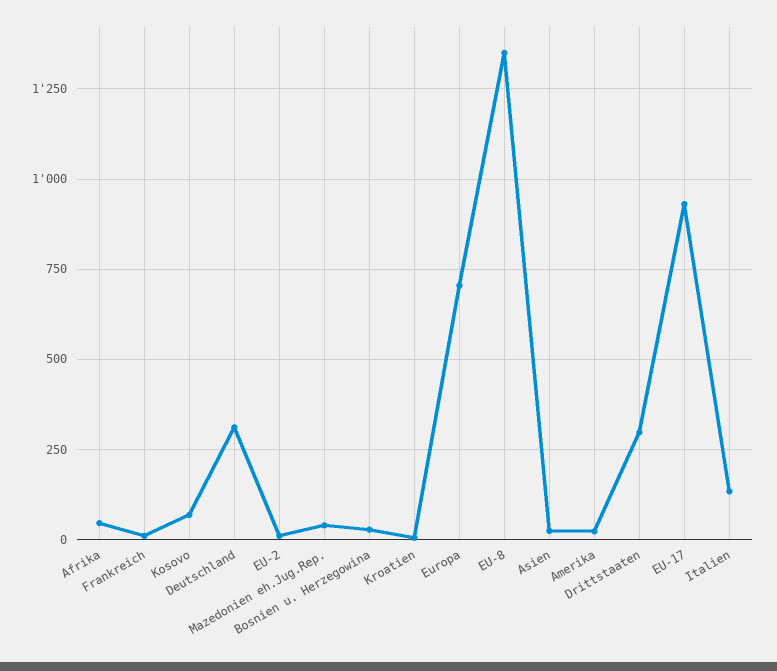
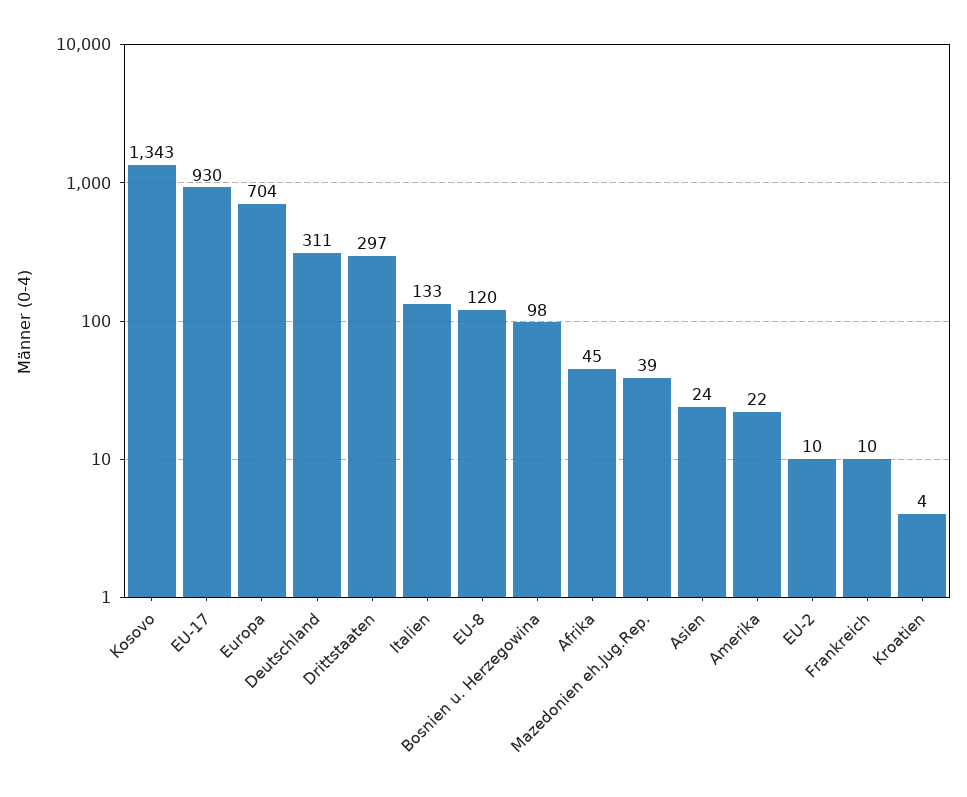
  {
    "Afrika": 45,
    "Frankreich": 10,
-   "Kosovo": 75,
+   "Kosovo": 1343,
    "Deutschland": 311,
    "EU-2": 10,
    "Mazedonien eh.Jug.Rep.": 39,
-   "Bosnien u. Herzegowina": 25,
+   "Bosnien u. Herzegowina": 98,
    "Kroatien": 4,
    "Europa": 704,
-   "EU-8": 1350,
+   "EU-8": 120,
    "Asien": 24,
    "Amerika": 22,
    "Drittstaaten": 297,
    "EU-17": 930,
    "Italien": 133
  }

